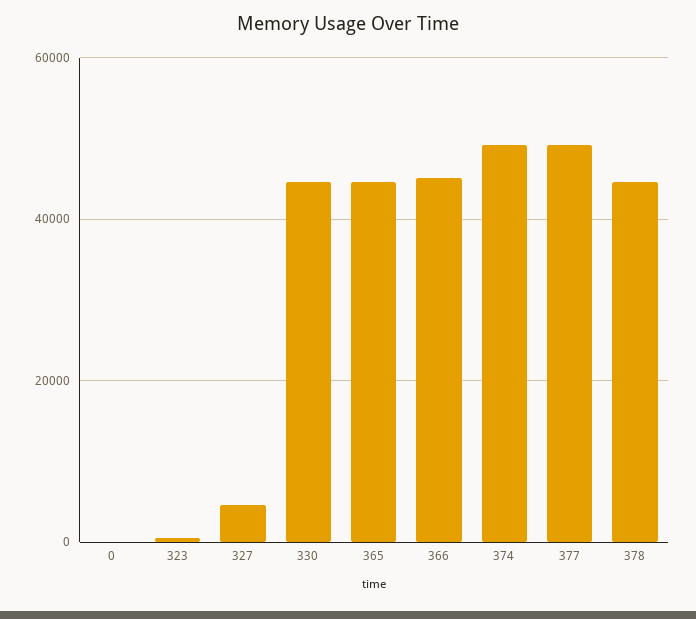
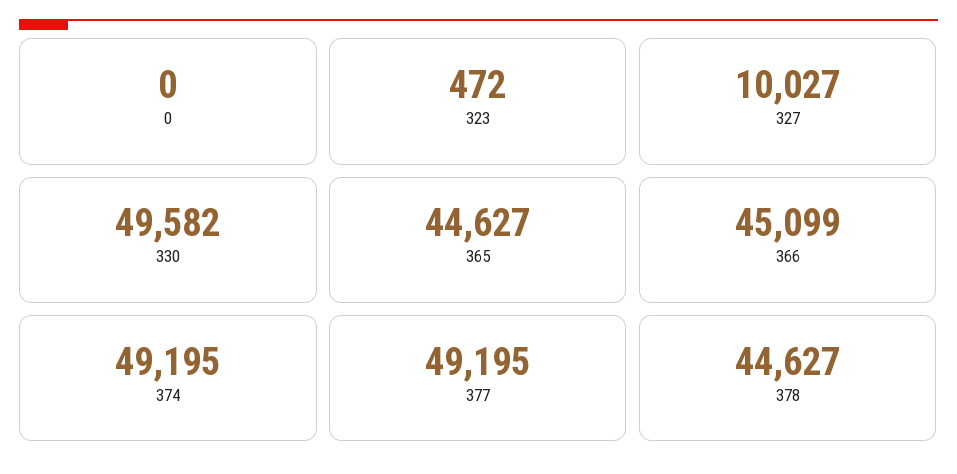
  {
    "0": 0,
    "323": 472,
-   "327": 4000,
+   "327": 10027,
-   "330": 44000,
+   "330": 49582,
    "365": 44627,
    "366": 45099,
    "374": 49195,
    "377": 49195,
    "378": 44627
  }

